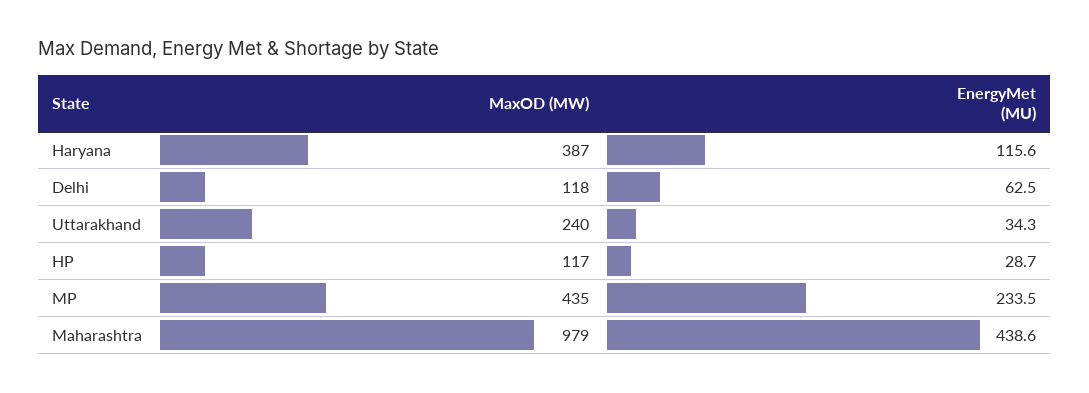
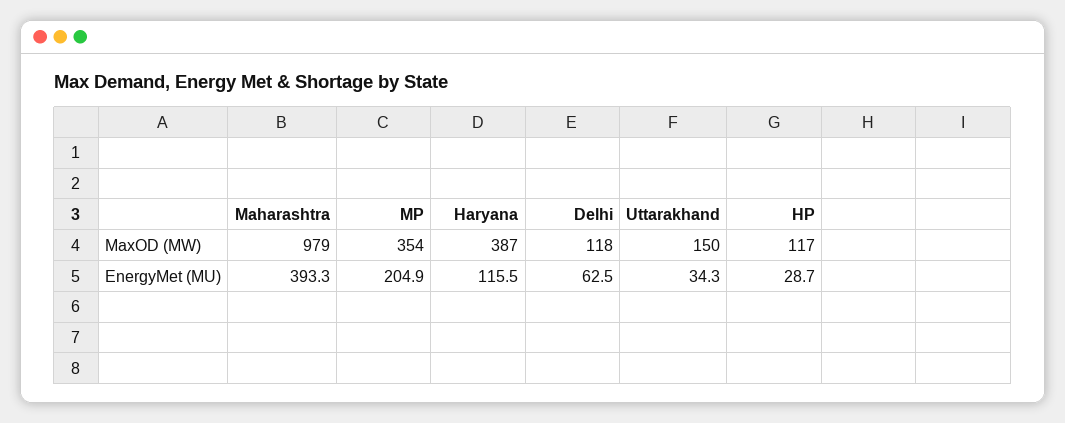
  {
    "MaxOD (MW)": {
      "Haryana": 387,
      "Delhi": 118,
-     "Uttarakhand": 240,
+     "Uttarakhand": 150,
      "HP": 117,
-     "MP": 435,
+     "MP": 354,
      "Maharashtra": 979
    },
    "EnergyMet (MU)": {
-     "Haryana": 115.6,
+     "Haryana": 115.5,
      "Delhi": 62.5,
      "Uttarakhand": 34.3,
      "HP": 28.7,
-     "MP": 233.5,
+     "MP": 204.9,
-     "Maharashtra": 438.6
+     "Maharashtra": 393.3
    }
  }

